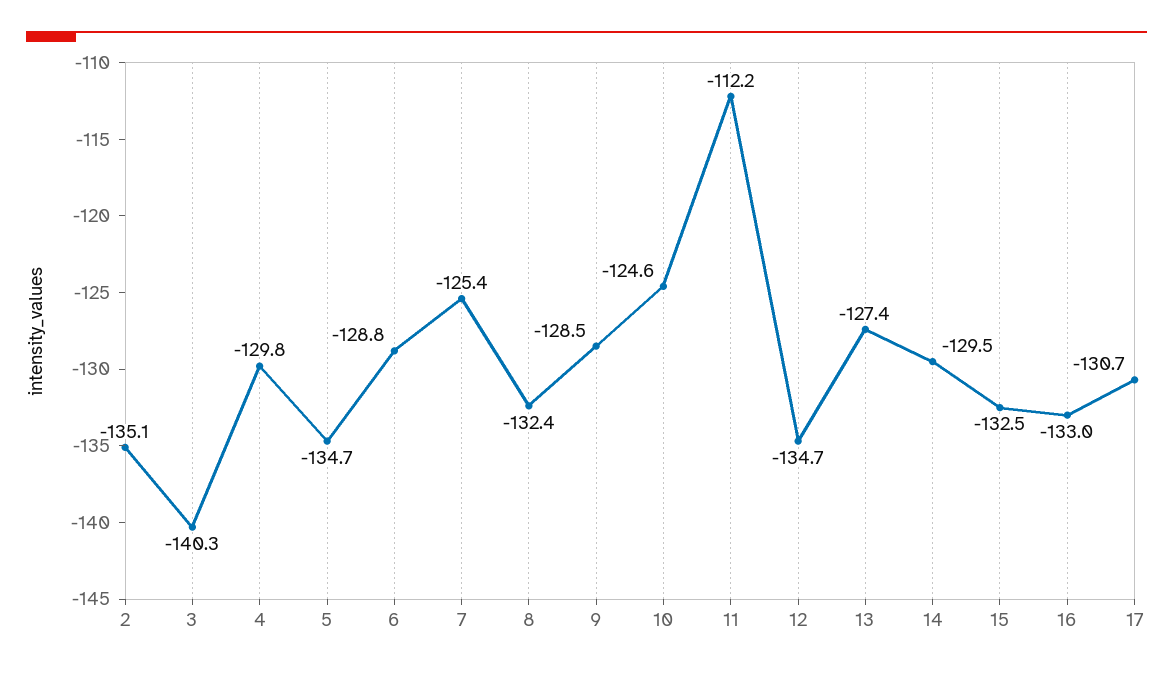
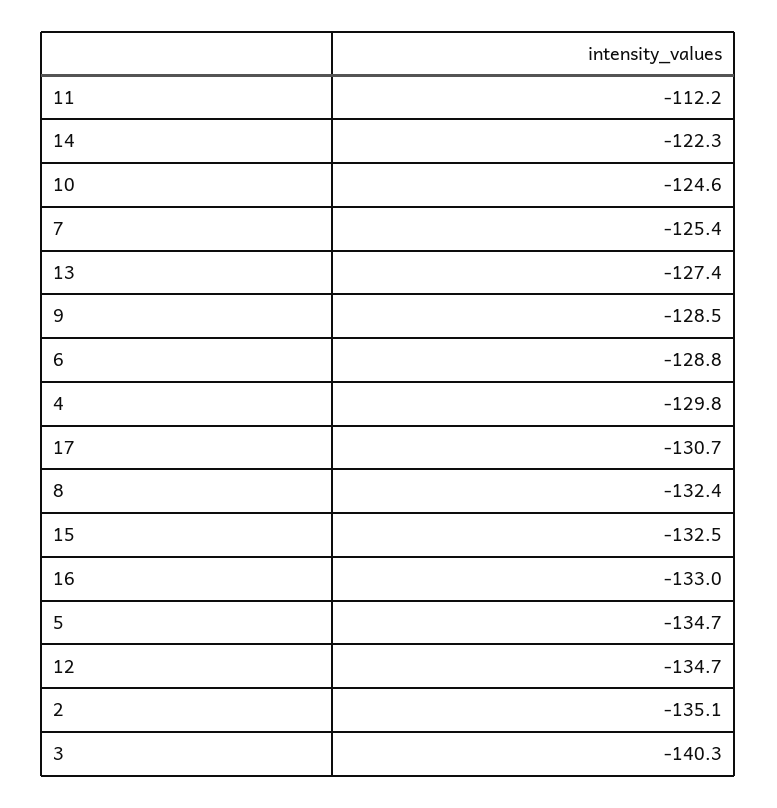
  {
    "2": -135.1,
    "3": -140.3,
    "4": -129.8,
    "5": -134.7,
    "6": -128.8,
    "7": -125.4,
    "8": -132.4,
    "9": -128.5,
    "10": -124.6,
    "11": -112.2,
    "12": -134.7,
    "13": -127.4,
-   "14": -129.5,
+   "14": -122.3,
    "15": -132.5,
    "16": -133,
    "17": -130.7
  }

